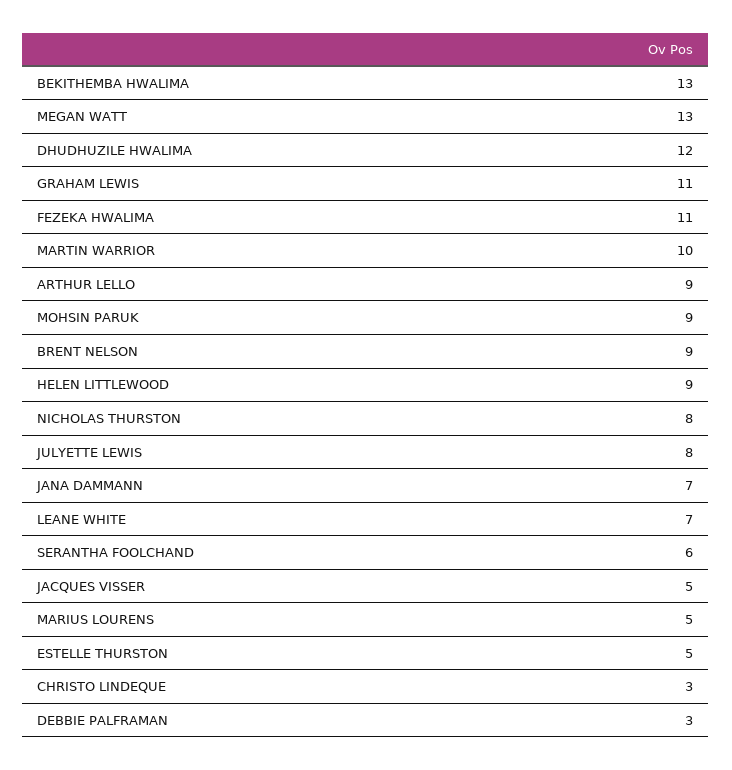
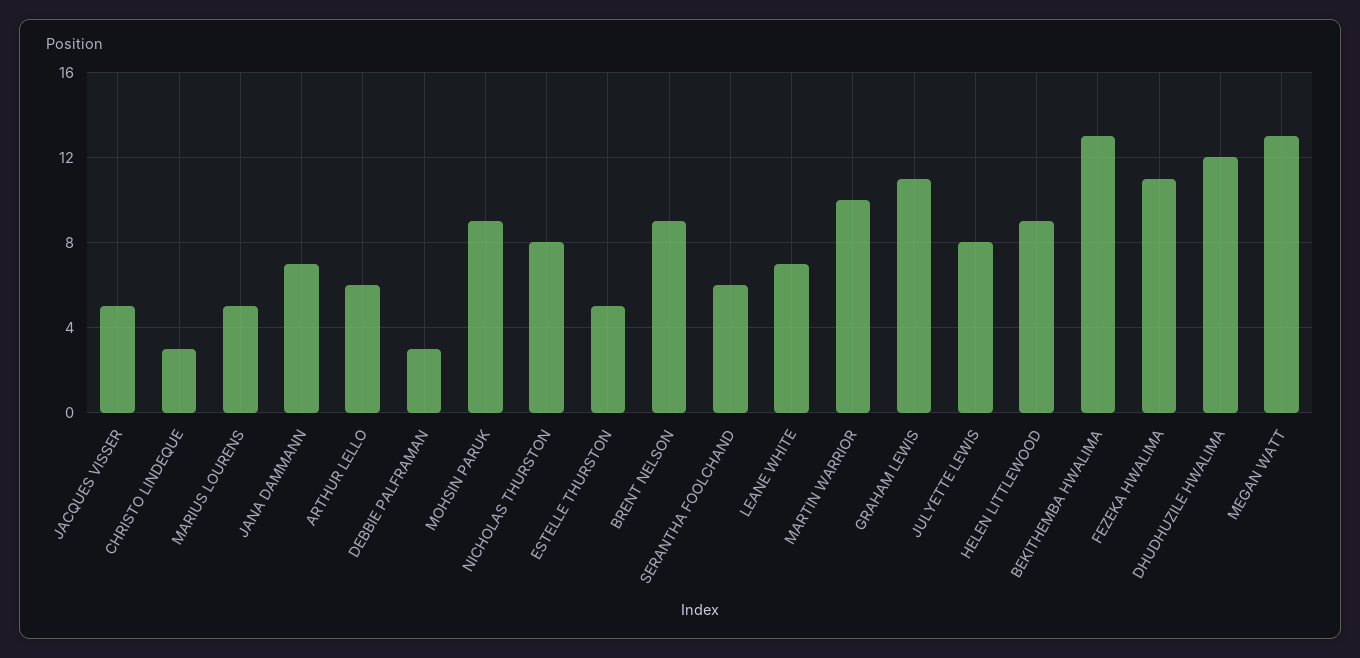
  {
    "BEKITHEMBA HWALIMA": 13,
    "MEGAN WATT": 13,
    "DHUDHUZILE HWALIMA": 12,
    "GRAHAM LEWIS": 11,
    "FEZEKA HWALIMA": 11,
    "MARTIN WARRIOR": 10,
-   "ARTHUR LELLO": 9,
+   "ARTHUR LELLO": 6,
    "MOHSIN PARUK": 9,
    "BRENT NELSON": 9,
    "HELEN LITTLEWOOD": 9,
    "NICHOLAS THURSTON": 8,
    "JULYETTE LEWIS": 8,
    "JANA DAMMANN": 7,
    "LEANE WHITE": 7,
    "SERANTHA FOOLCHAND": 6,
    "JACQUES VISSER": 5,
    "MARIUS LOURENS": 5,
    "ESTELLE THURSTON": 5,
    "CHRISTO LINDEQUE": 3,
    "DEBBIE PALFRAMAN": 3
  }

